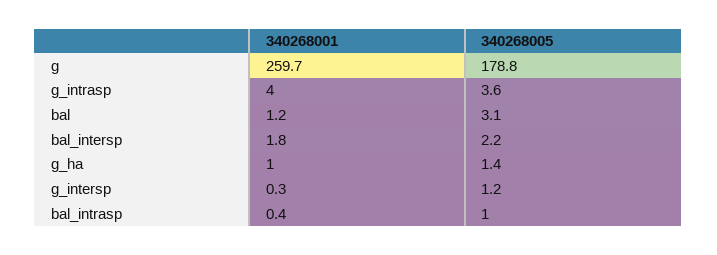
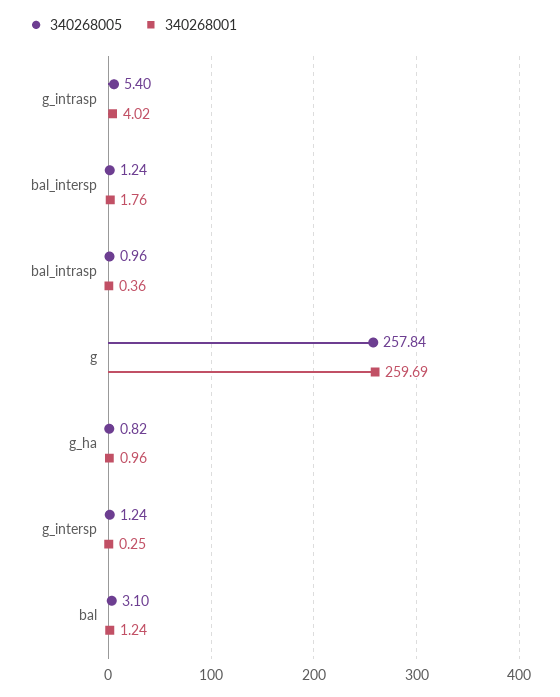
  {
    "340268001": {
      "g": 259.69,
      "g_intrasp": 4.02,
      "bal": 1.24,
      "bal_intersp": 1.76,
      "g_ha": 0.96,
      "g_intersp": 0.25,
      "bal_intrasp": 0.36
    },
    "340268005": {
-     "g": 178.8,
+     "g": 257.84,
-     "g_intrasp": 3.6,
+     "g_intrasp": 5.4,
      "bal": 3.1,
-     "bal_intersp": 2.2,
+     "bal_intersp": 1.24,
-     "g_ha": 1.4,
+     "g_ha": 0.82,
      "g_intersp": 1.24,
      "bal_intrasp": 0.96
    }
  }

